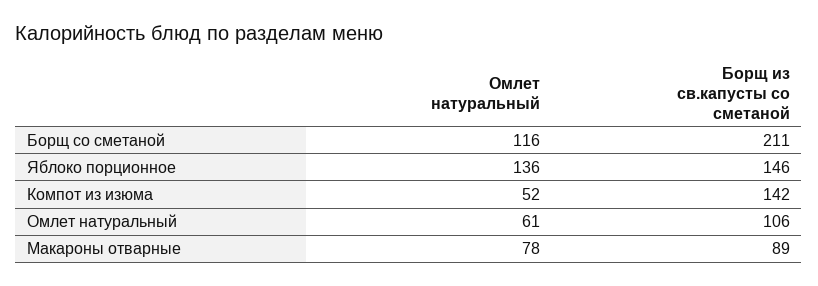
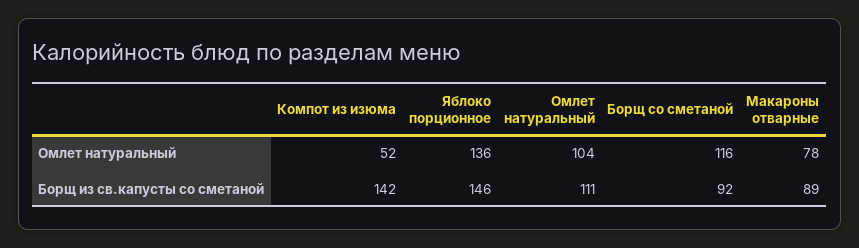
  {
    "Омлет натуральный": {
      "Борщ со сметаной": 116,
      "Яблоко порционное": 136,
      "Компот из изюма": 52,
-     "Омлет натуральный": 61,
+     "Омлет натуральный": 104,
      "Макароны отварные": 78
    },
    "Борщ из св.капусты со сметаной": {
-     "Борщ со сметаной": 211,
+     "Борщ со сметаной": 92,
      "Яблоко порционное": 146,
      "Компот из изюма": 142,
-     "Омлет натуральный": 106,
+     "Омлет натуральный": 111,
      "Макароны отварные": 89
    }
  }

